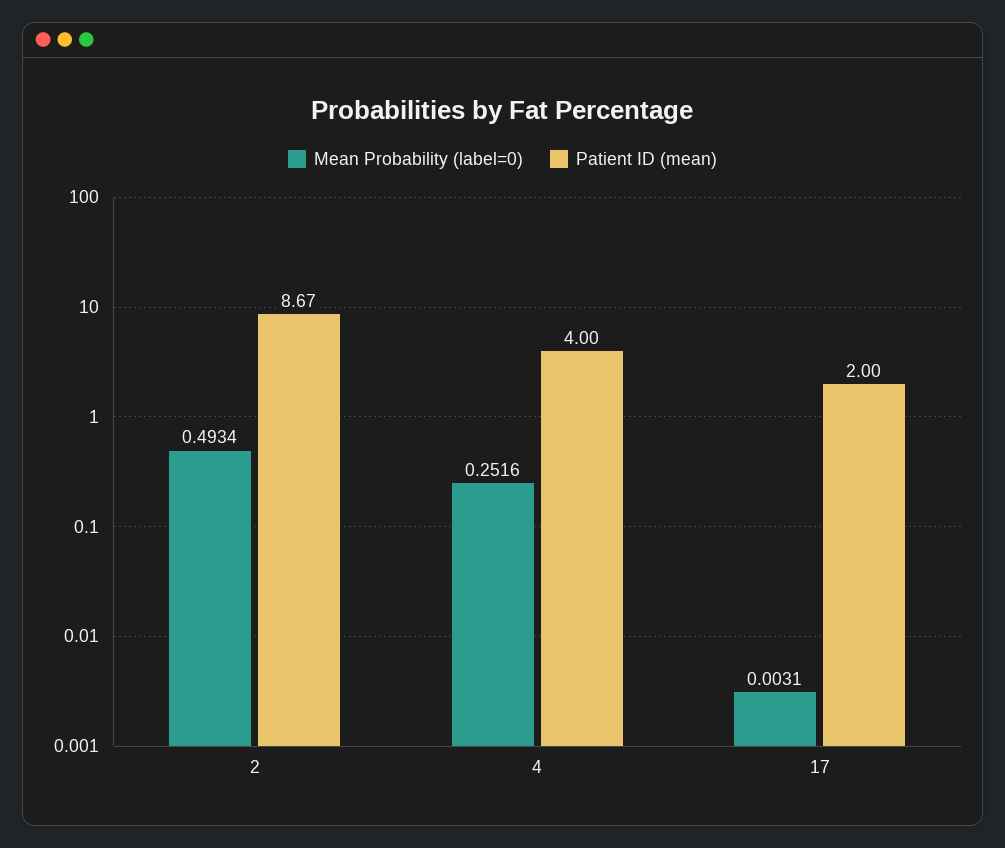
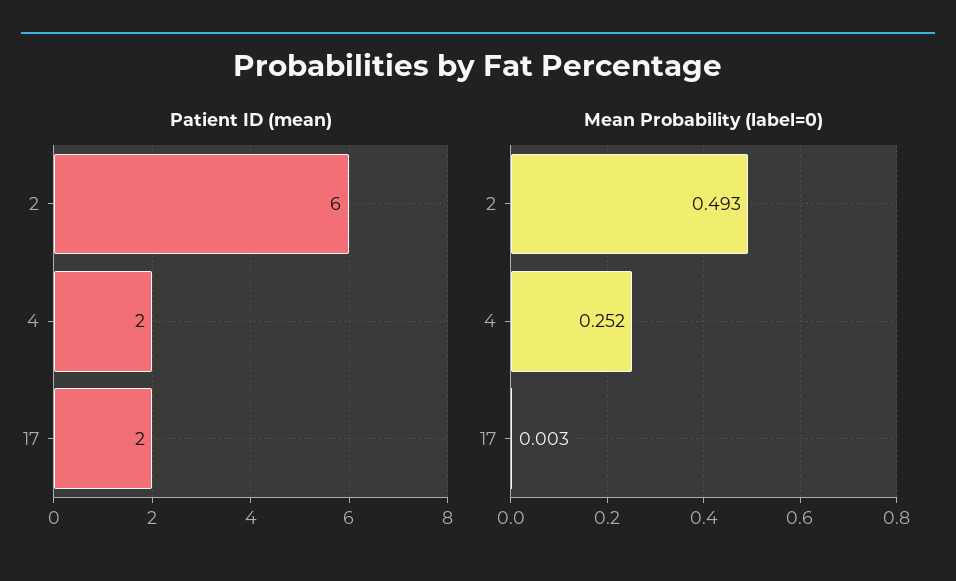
  {
    "Mean Probability (label=0)": {
      "2": 0.4934,
      "4": 0.2516,
      "17": 0.0031
    },
    "Patient ID (mean)": {
-     "2": 8.67,
+     "2": 6,
-     "4": 4,
+     "4": 2,
      "17": 2
    }
  }

